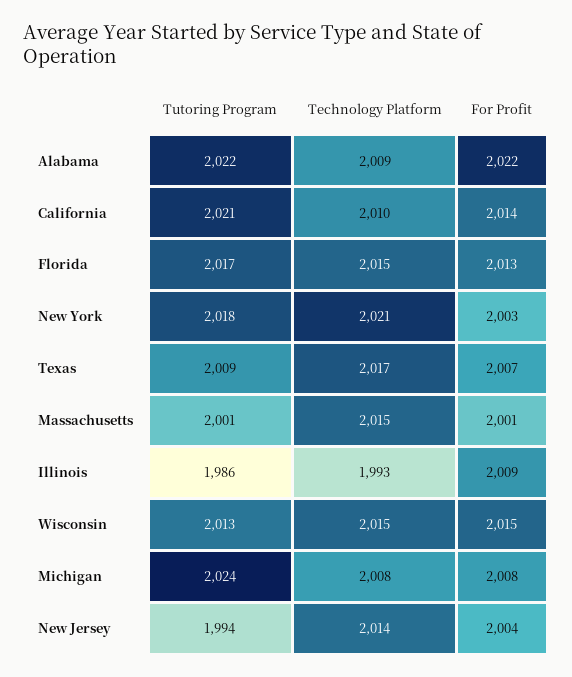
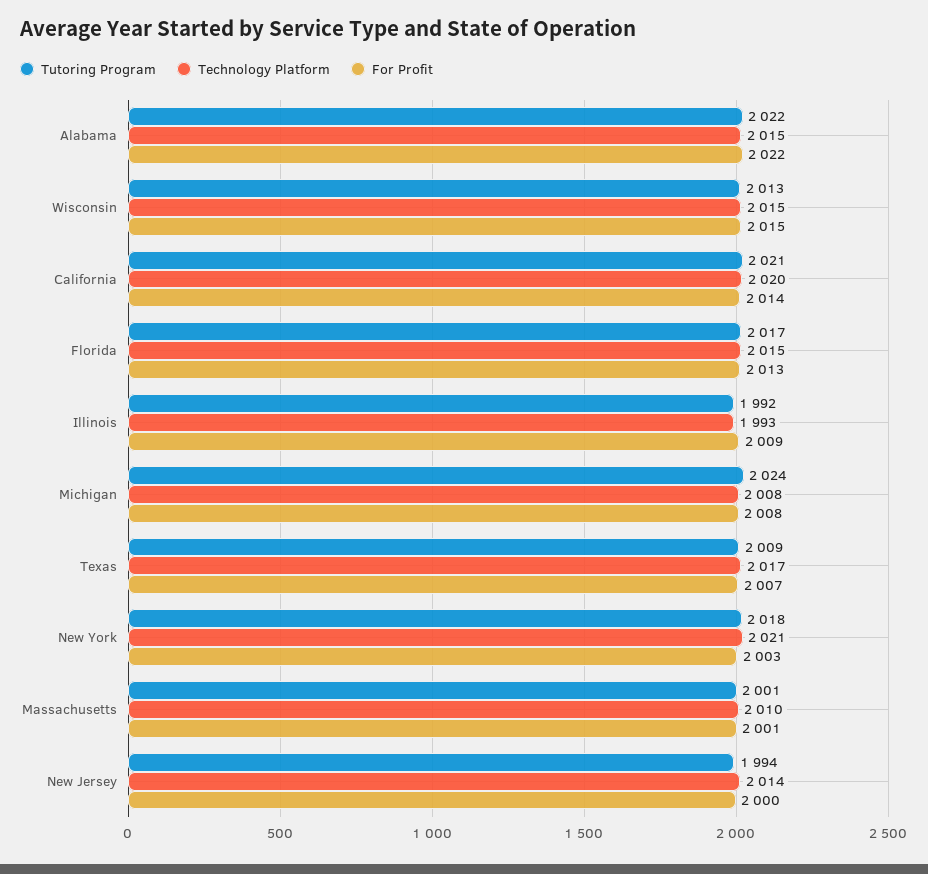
  {
    "Tutoring Program": {
      "Alabama": 2022,
      "California": 2021,
      "Florida": 2017,
      "New York": 2018,
      "Texas": 2009,
      "Massachusetts": 2001,
-     "Illinois": 1986,
+     "Illinois": 1992,
      "Wisconsin": 2013,
      "Michigan": 2024,
      "New Jersey": 1994
    },
    "Technology Platform": {
-     "Alabama": 2009,
+     "Alabama": 2015,
-     "California": 2010,
+     "California": 2020,
      "Florida": 2015,
      "New York": 2021,
      "Texas": 2017,
-     "Massachusetts": 2015,
+     "Massachusetts": 2010,
      "Illinois": 1993,
      "Wisconsin": 2015,
      "Michigan": 2008,
      "New Jersey": 2014
    },
    "For Profit": {
      "Alabama": 2022,
      "California": 2014,
      "Florida": 2013,
      "New York": 2003,
      "Texas": 2007,
      "Massachusetts": 2001,
      "Illinois": 2009,
      "Wisconsin": 2015,
      "Michigan": 2008,
-     "New Jersey": 2004
+     "New Jersey": 2000
    }
  }

